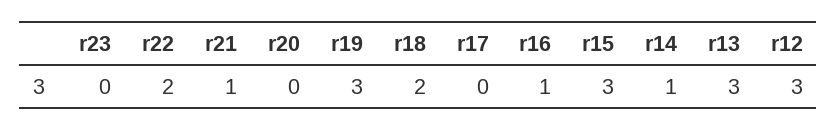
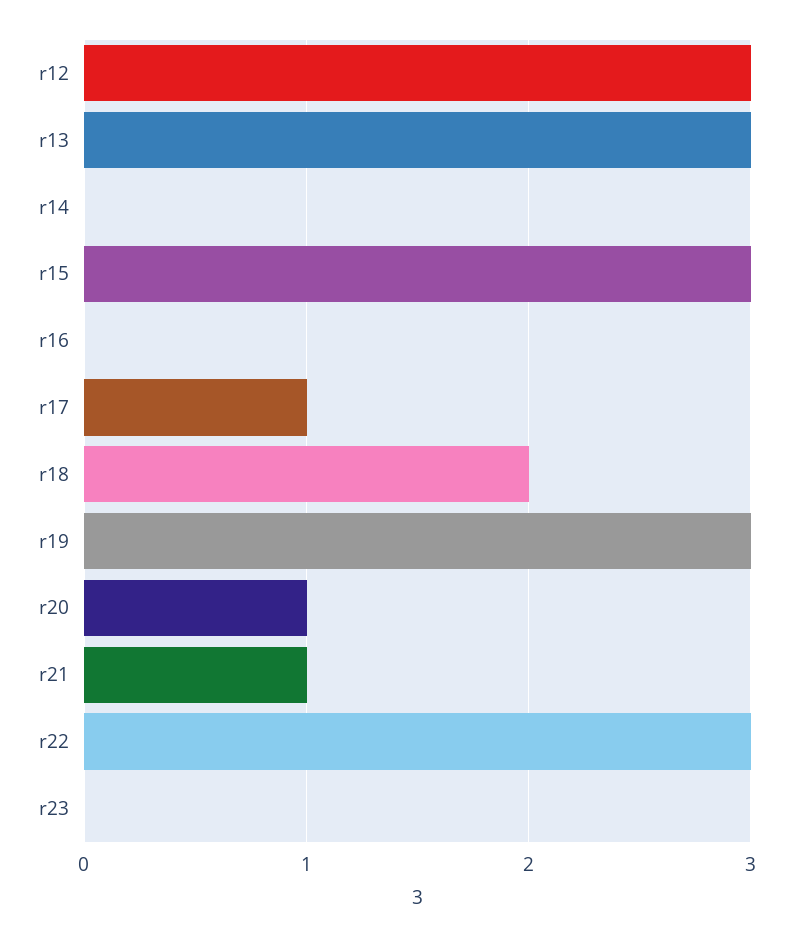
  {
    "r23": 0,
-   "r22": 2,
+   "r22": 3,
    "r21": 1,
-   "r20": 0,
+   "r20": 1,
    "r19": 3,
    "r18": 2,
-   "r17": 0,
+   "r17": 1,
-   "r16": 1,
+   "r16": 0,
    "r15": 3,
-   "r14": 1,
+   "r14": 0,
    "r13": 3,
    "r12": 3
  }

